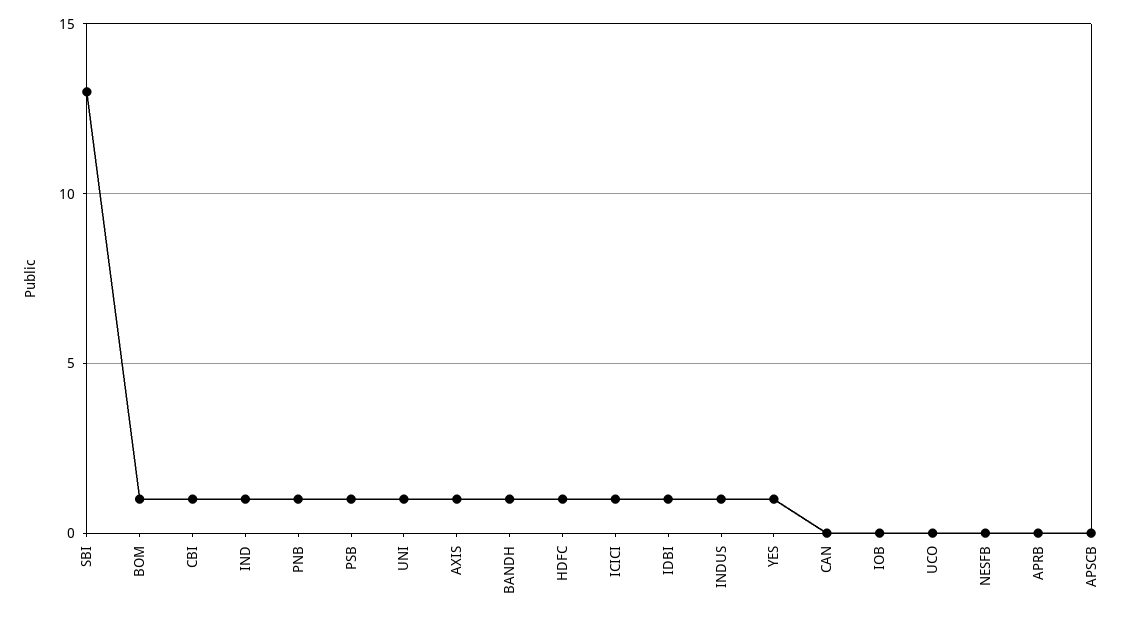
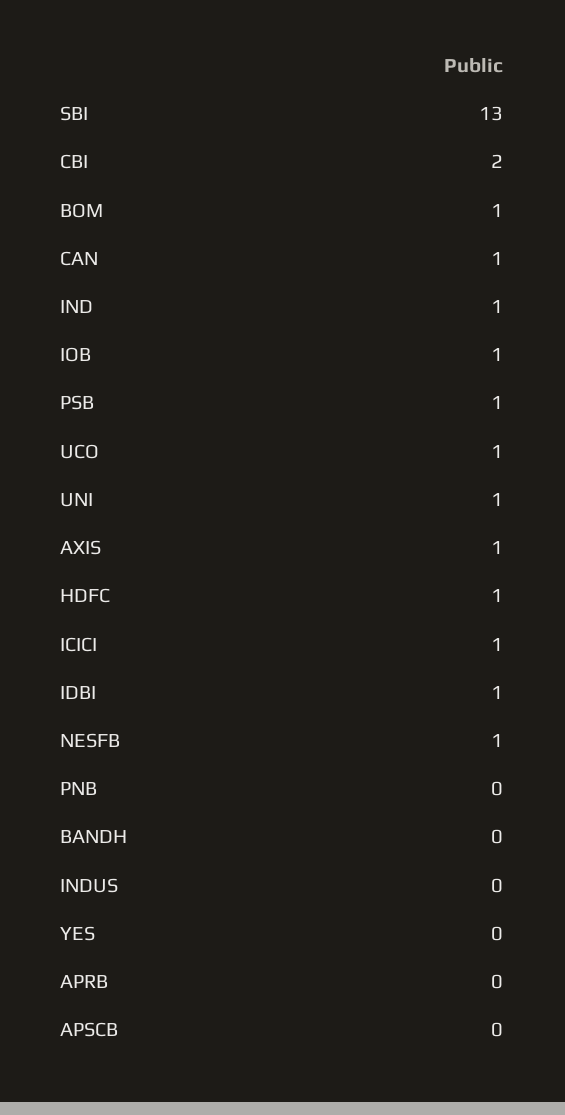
  {
    "SBI": 13,
    "BOM": 1,
-   "CBI": 1,
+   "CBI": 2,
    "IND": 1,
-   "PNB": 1,
+   "PNB": 0,
    "PSB": 1,
    "UNI": 1,
    "AXIS": 1,
-   "BANDH": 1,
+   "BANDH": 0,
    "HDFC": 1,
    "ICICI": 1,
    "IDBI": 1,
-   "INDUS": 1,
+   "INDUS": 0,
-   "YES": 1,
+   "YES": 0,
-   "CAN": 0,
+   "CAN": 1,
-   "IOB": 0,
+   "IOB": 1,
-   "UCO": 0,
+   "UCO": 1,
-   "NESFB": 0,
+   "NESFB": 1,
    "APRB": 0,
    "APSCB": 0
  }

